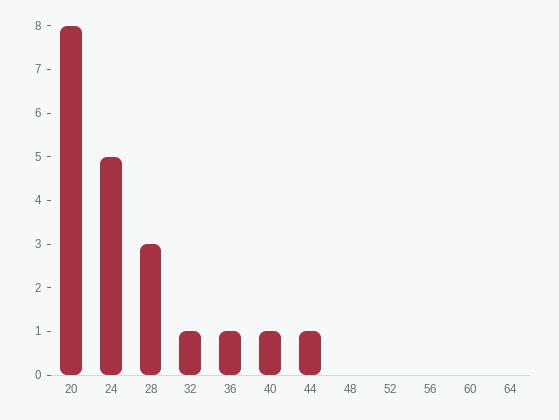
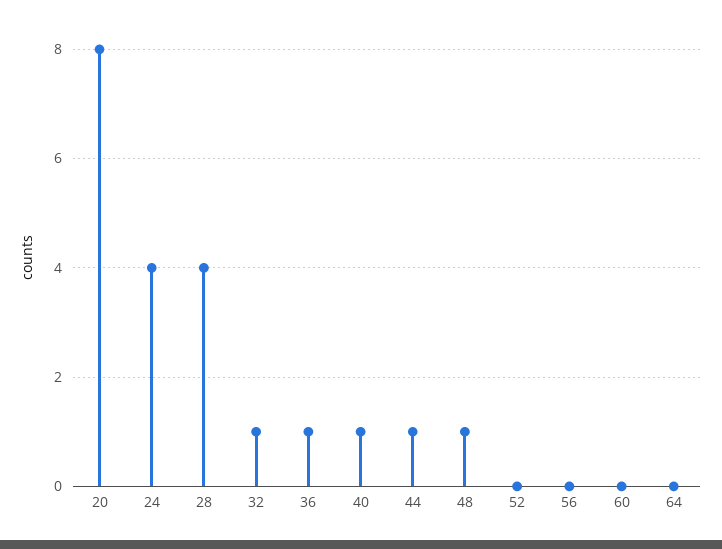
  {
    "20": 8,
-   "24": 5,
+   "24": 4,
-   "28": 3,
+   "28": 4,
    "32": 1,
    "36": 1,
    "40": 1,
    "44": 1,
-   "48": 0,
+   "48": 1,
    "52": 0,
    "56": 0,
    "60": 0,
    "64": 0
  }

